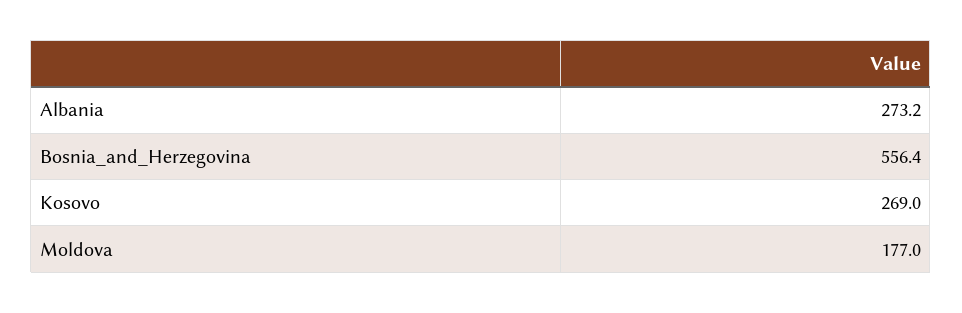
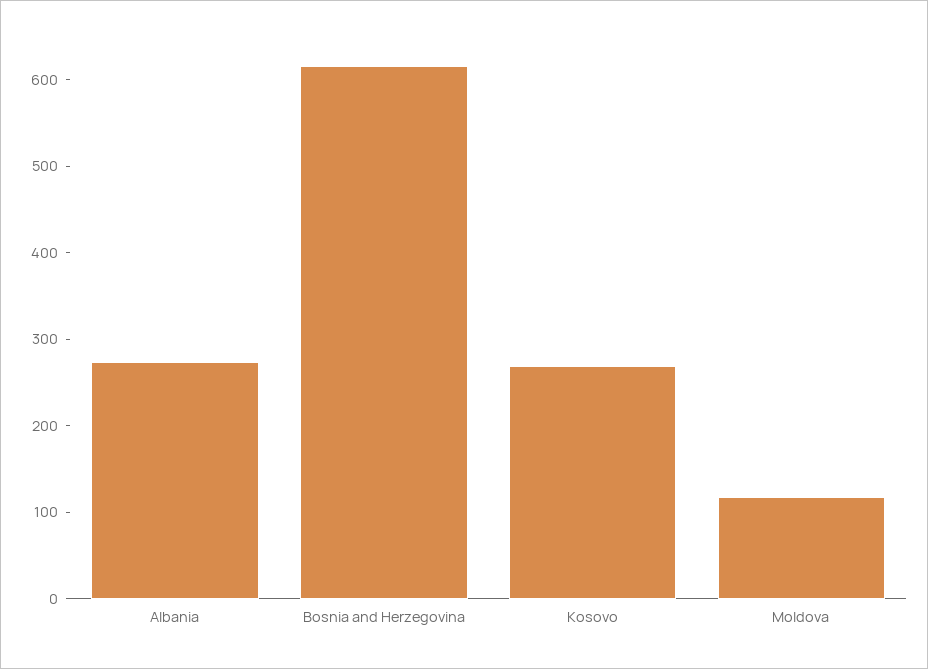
  {
    "Albania": 273.2,
-   "Bosnia_and_Herzegovina": 556.4,
+   "Bosnia_and_Herzegovina": 620,
    "Kosovo": 269,
-   "Moldova": 177
+   "Moldova": 120
  }

